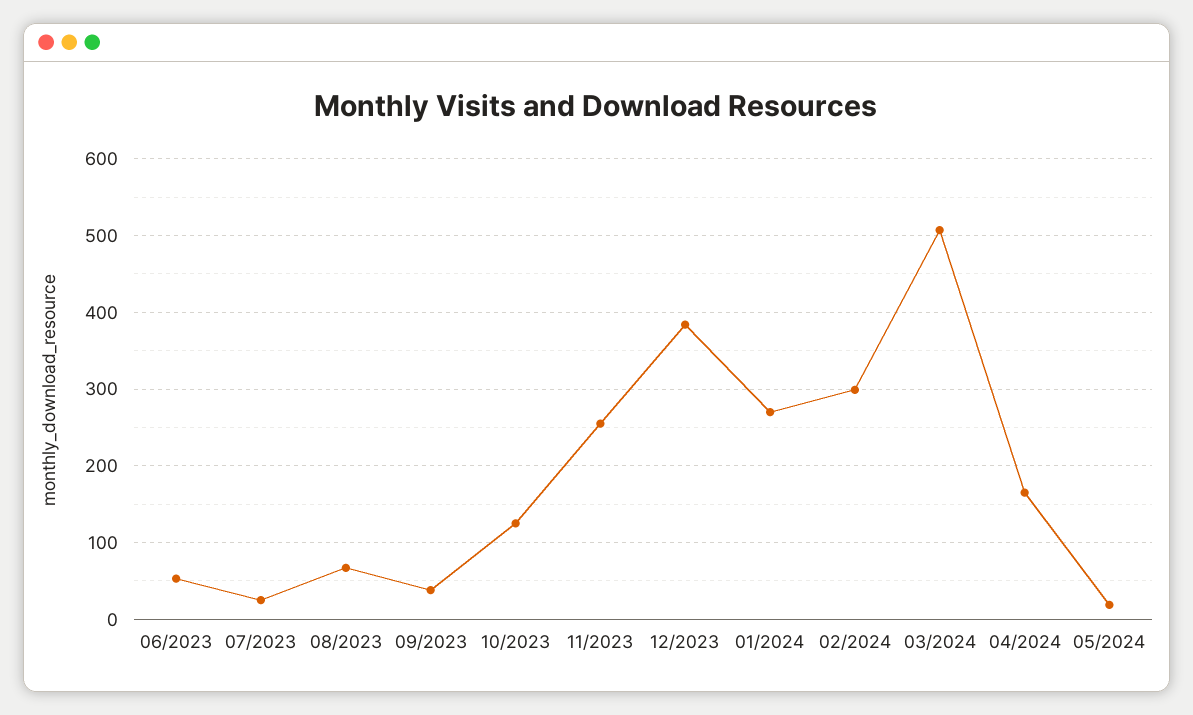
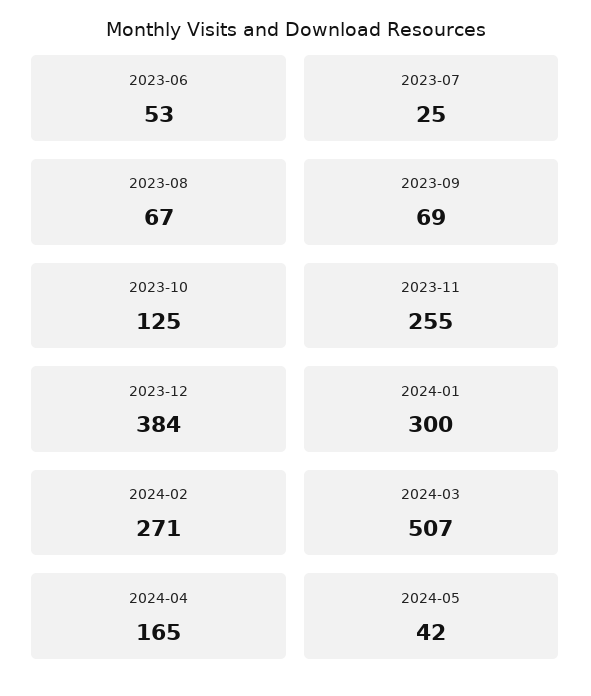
  {
    "06/2023": 53,
    "07/2023": 25,
    "08/2023": 67,
-   "09/2023": 40,
+   "09/2023": 69,
    "10/2023": 125,
    "11/2023": 255,
    "12/2023": 384,
-   "01/2024": 270,
+   "01/2024": 300,
-   "02/2024": 300,
+   "02/2024": 271,
    "03/2024": 507,
    "04/2024": 165,
-   "05/2024": 20
+   "05/2024": 42
  }

